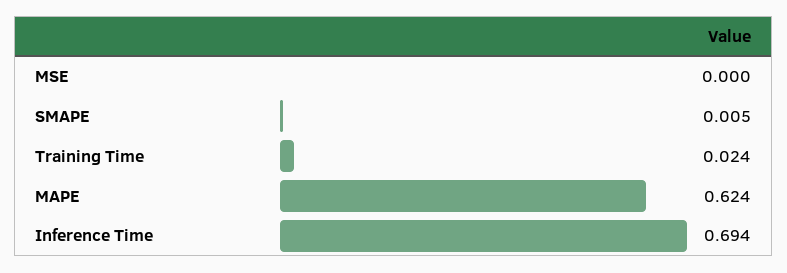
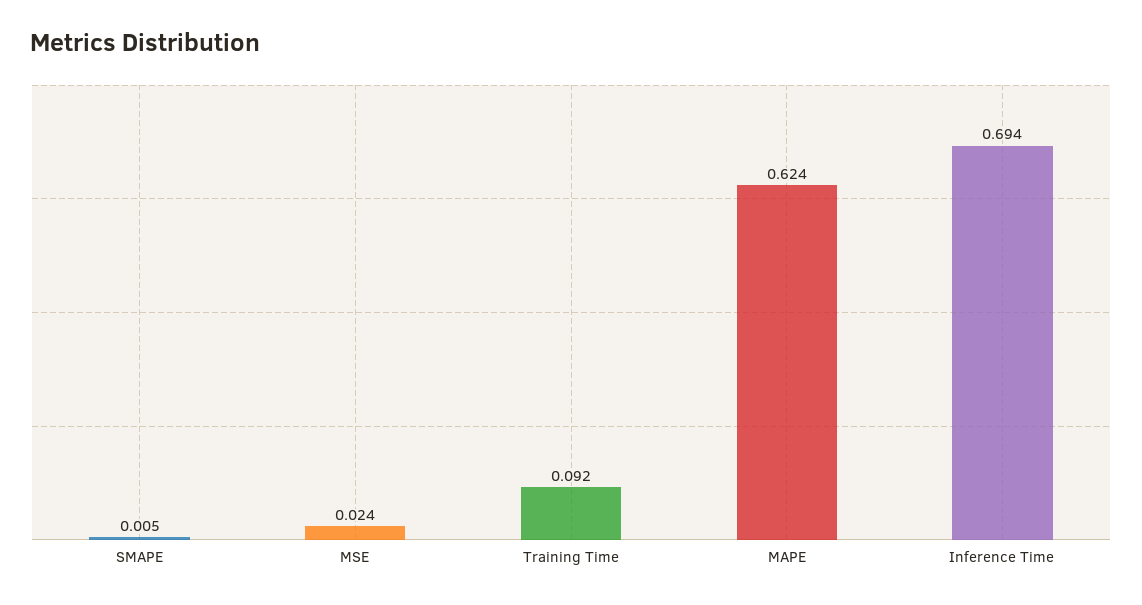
  {
-   "MSE": 0,
+   "MSE": 0.024,
    "SMAPE": 0.005,
-   "Training Time": 0.024,
+   "Training Time": 0.092,
    "MAPE": 0.624,
    "Inference Time": 0.694
  }

